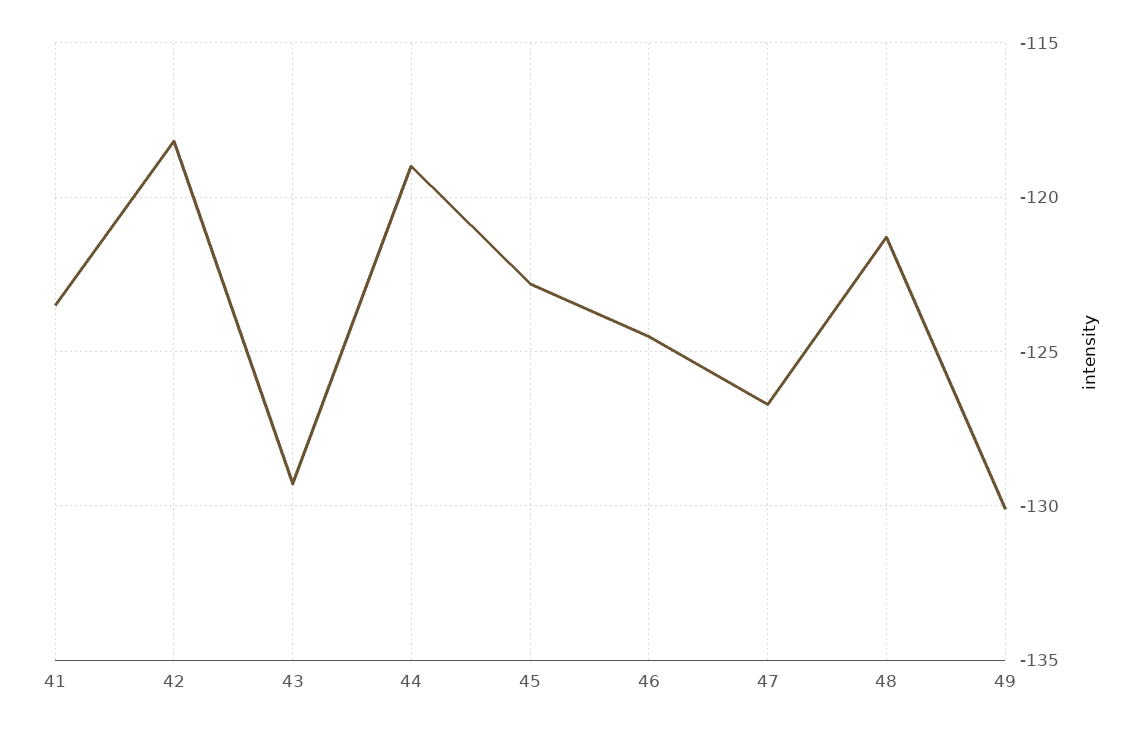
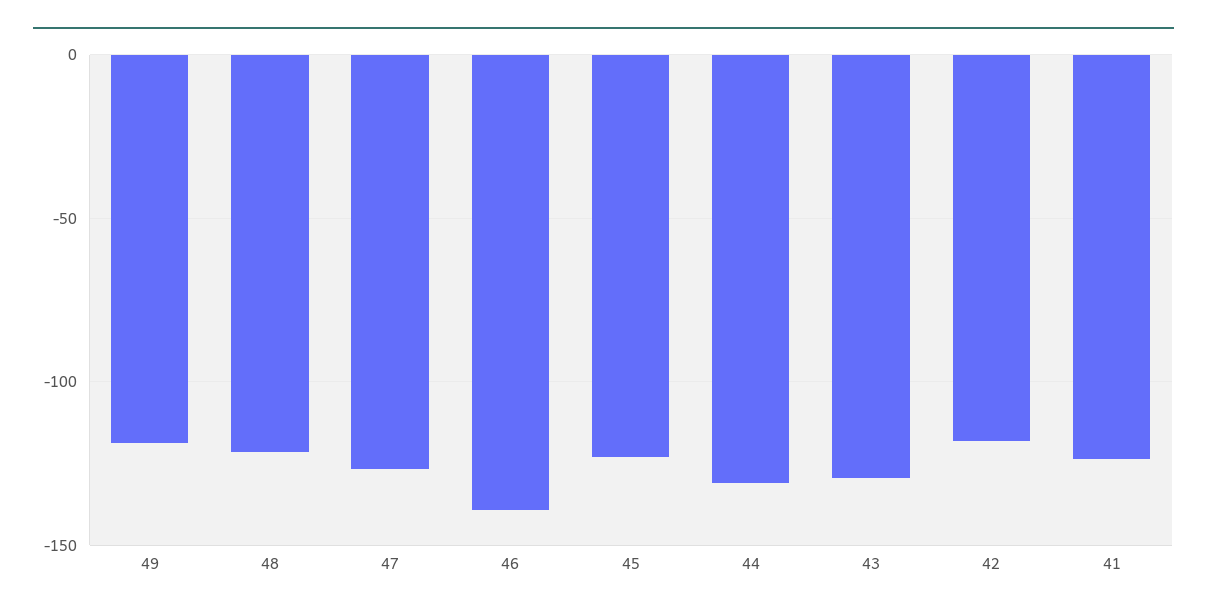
  {
    "41": -123.5,
    "42": -118,
    "43": -129.5,
-   "44": -119,
+   "44": -130,
    "45": -123,
-   "46": -124.5,
+   "46": -140,
    "47": -126.5,
    "48": -121.5,
-   "49": -130
+   "49": -120
  }

